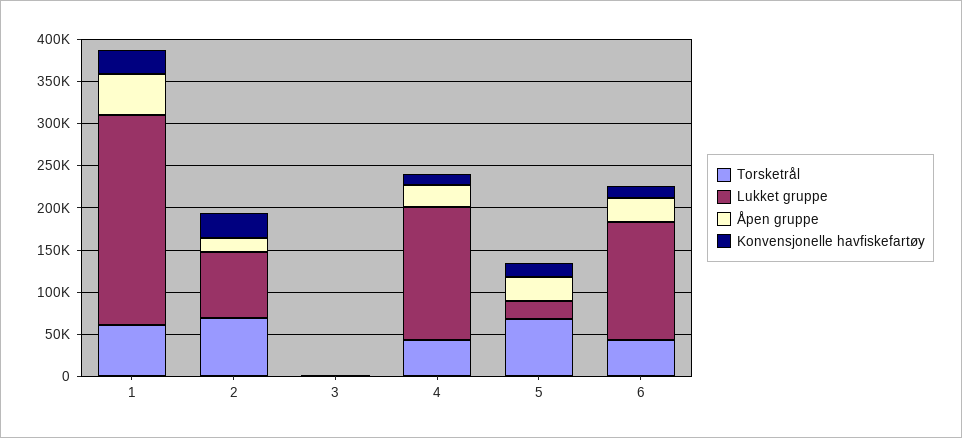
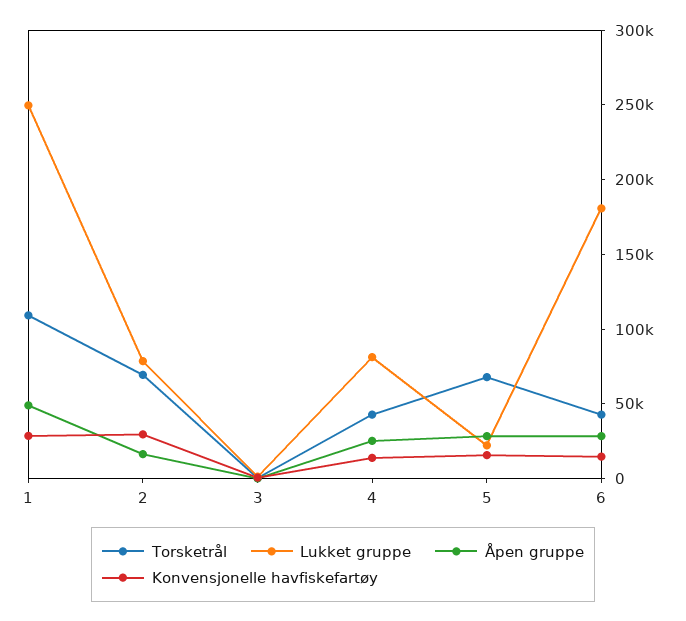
  {
    "Torsketrål": {
-     "1": 60000,
+     "1": 110000,
      "2": 70000,
      "3": 0,
      "4": 40000,
      "5": 70000,
      "6": 40000
    },
    "Lukket gruppe": {
      "1": 250000,
      "2": 80000,
      "3": 0,
-     "4": 160000,
+     "4": 80000,
      "5": 20000,
-     "6": 140000
+     "6": 180000
    },
    "Åpen gruppe": {
      "1": 50000,
      "2": 20000,
      "3": 0,
      "4": 30000,
      "5": 30000,
      "6": 30000
    },
    "Konvensjonelle havfiskefartøy": {
      "1": 30000,
      "2": 30000,
      "3": 0,
      "4": 10000,
      "5": 20000,
      "6": 10000
    }
  }

